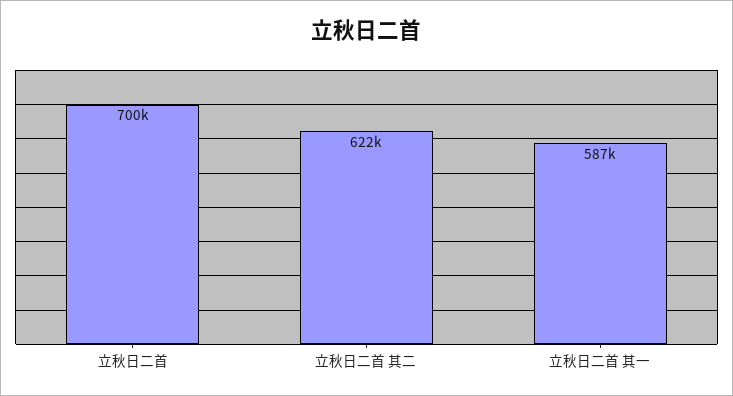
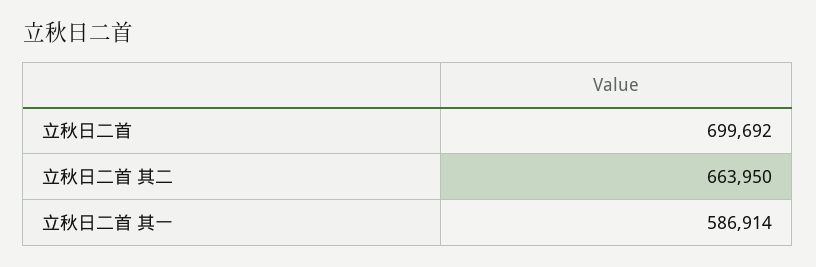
  {
    "立秋日二首": 699692,
-   "立秋日二首 其二": 622000,
+   "立秋日二首 其二": 663950,
    "立秋日二首 其一": 586914
  }

